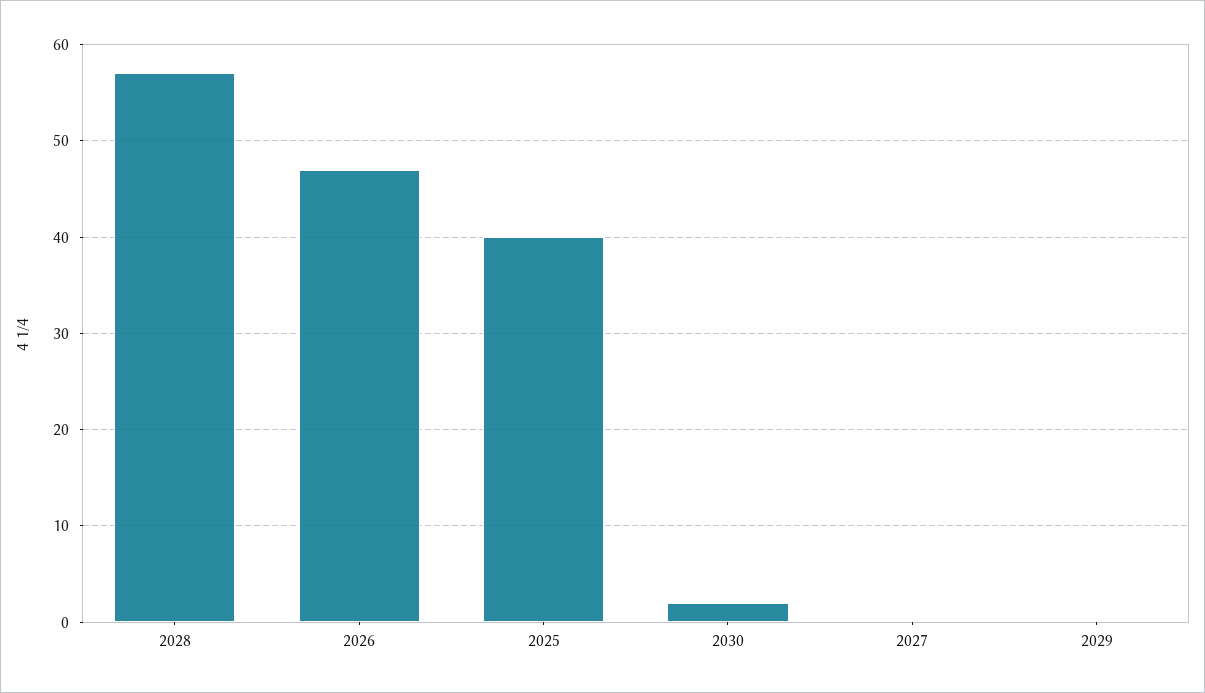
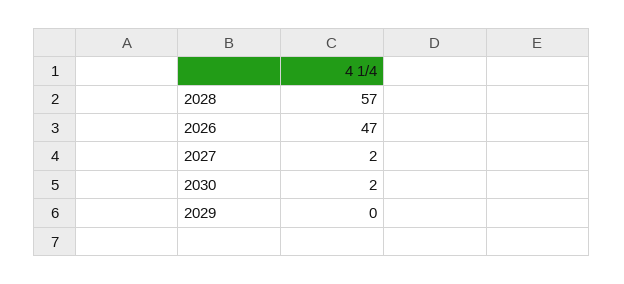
  {
    "2028": 57,
    "2026": 47,
-   "2025": 40,
    "2030": 2,
-   "2027": 0,
+   "2027": 2,
    "2029": 0
  }

